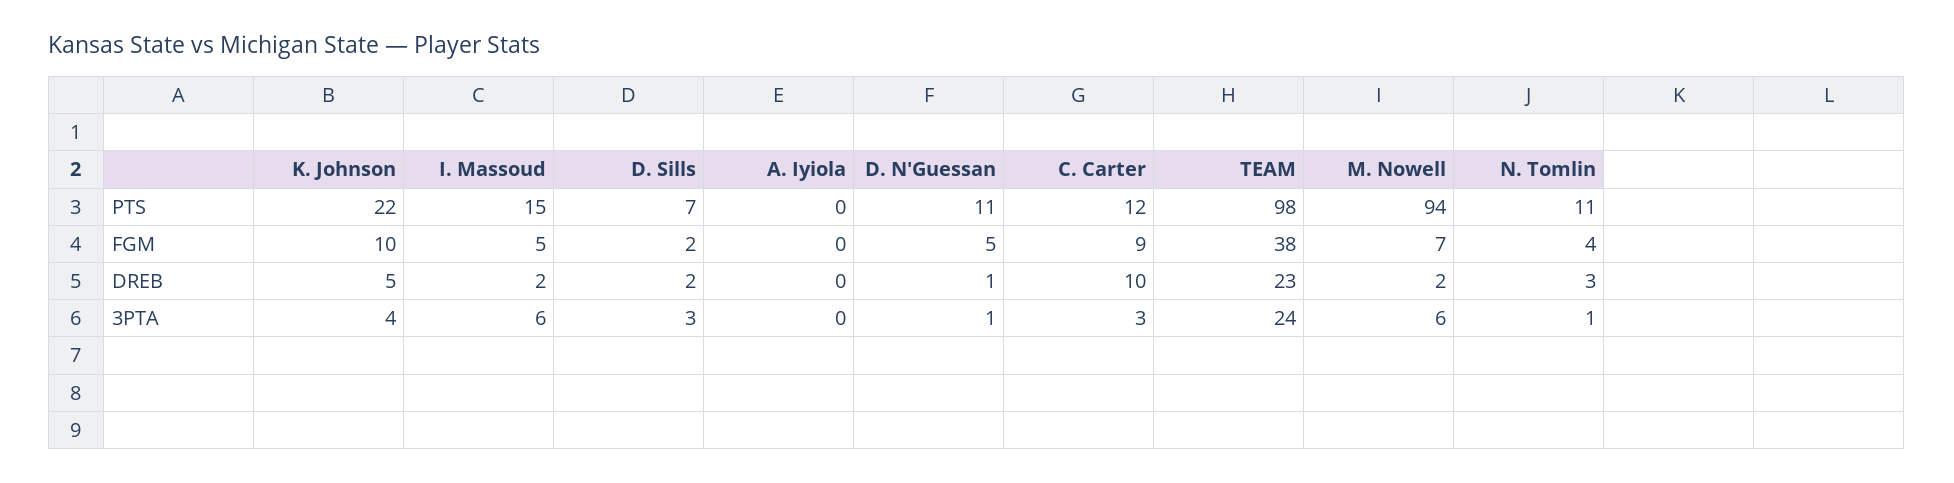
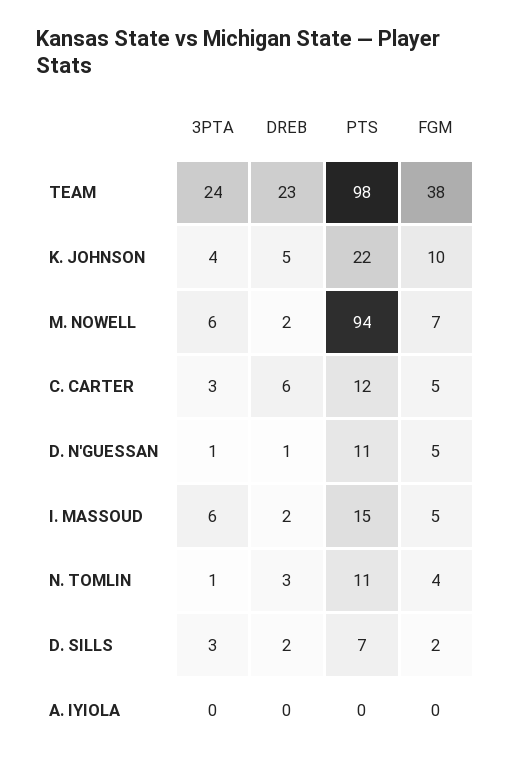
  {
    "K. Johnson": {
      "PTS": 22,
      "FGM": 10,
      "DREB": 5,
      "3PTA": 4
    },
    "I. Massoud": {
      "PTS": 15,
      "FGM": 5,
      "DREB": 2,
      "3PTA": 6
    },
    "D. Sills": {
      "PTS": 7,
      "FGM": 2,
      "DREB": 2,
      "3PTA": 3
    },
    "A. Iyiola": {
      "PTS": 0,
      "FGM": 0,
      "DREB": 0,
      "3PTA": 0
    },
    "D. N'Guessan": {
      "PTS": 11,
      "FGM": 5,
      "DREB": 1,
      "3PTA": 1
    },
    "C. Carter": {
      "PTS": 12,
-     "FGM": 9,
+     "FGM": 5,
-     "DREB": 10,
+     "DREB": 6,
      "3PTA": 3
    },
    "TEAM": {
      "PTS": 98,
      "FGM": 38,
      "DREB": 23,
      "3PTA": 24
    },
    "M. Nowell": {
      "PTS": 94,
      "FGM": 7,
      "DREB": 2,
      "3PTA": 6
    },
    "N. Tomlin": {
      "PTS": 11,
      "FGM": 4,
      "DREB": 3,
      "3PTA": 1
    }
  }

